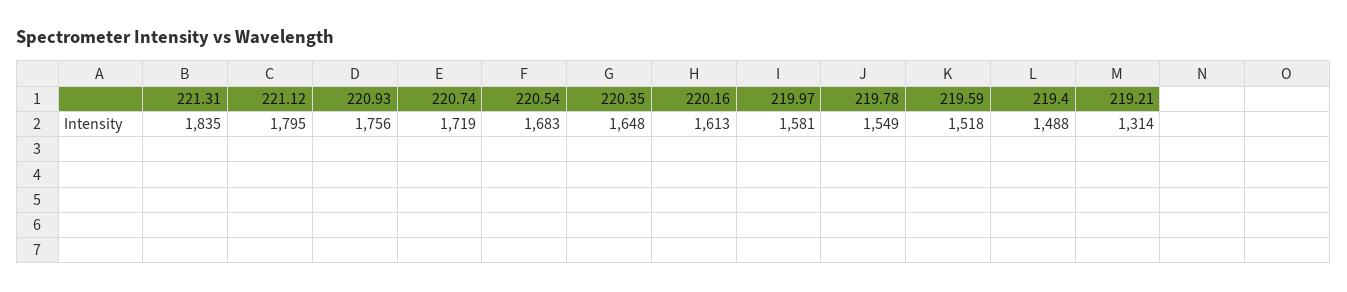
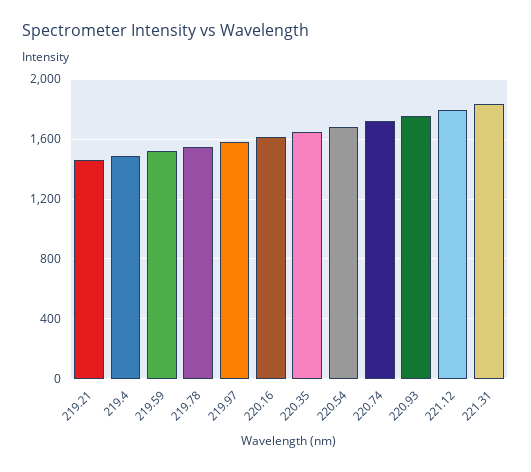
  {
    "221.31": 1835,
    "221.12": 1795,
    "220.93": 1756,
    "220.74": 1719,
    "220.54": 1683,
    "220.35": 1648,
    "220.16": 1613,
    "219.97": 1581,
    "219.78": 1549,
    "219.59": 1518,
    "219.4": 1488,
-   "219.21": 1314
+   "219.21": 1450
  }

